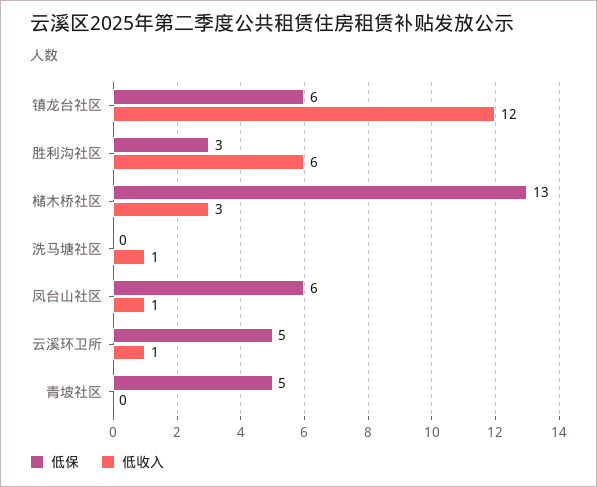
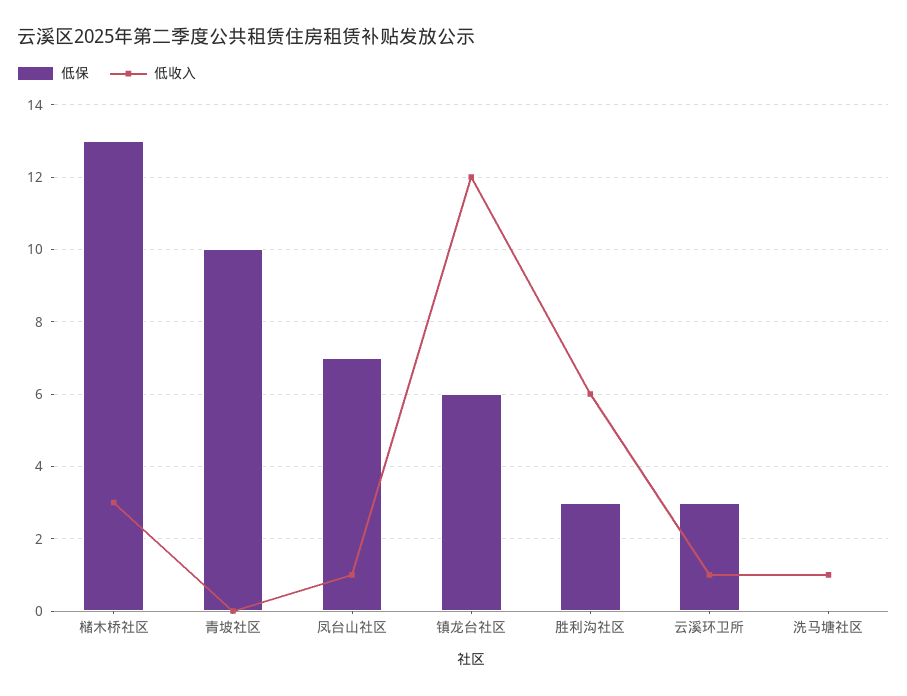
  {
    "低保": {
      "镇龙台社区": 6,
      "胜利沟社区": 3,
      "槠木桥社区": 13,
      "洗马塘社区": 0,
-     "凤台山社区": 6,
+     "凤台山社区": 7,
-     "云溪环卫所": 5,
+     "云溪环卫所": 3,
-     "青坡社区": 5
+     "青坡社区": 10
    },
    "低收入": {
      "镇龙台社区": 12,
      "胜利沟社区": 6,
      "槠木桥社区": 3,
      "洗马塘社区": 1,
      "凤台山社区": 1,
      "云溪环卫所": 1,
      "青坡社区": 0
    }
  }

